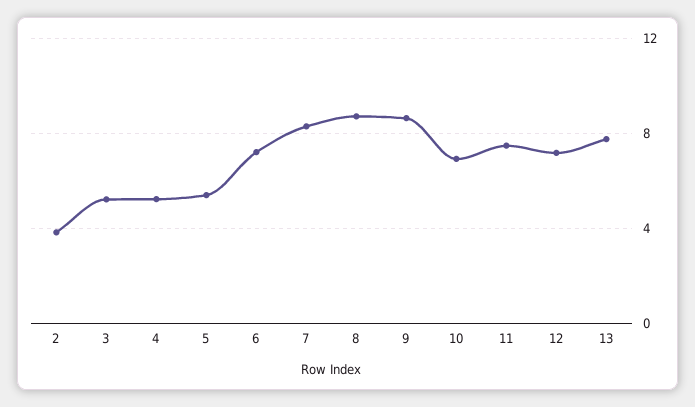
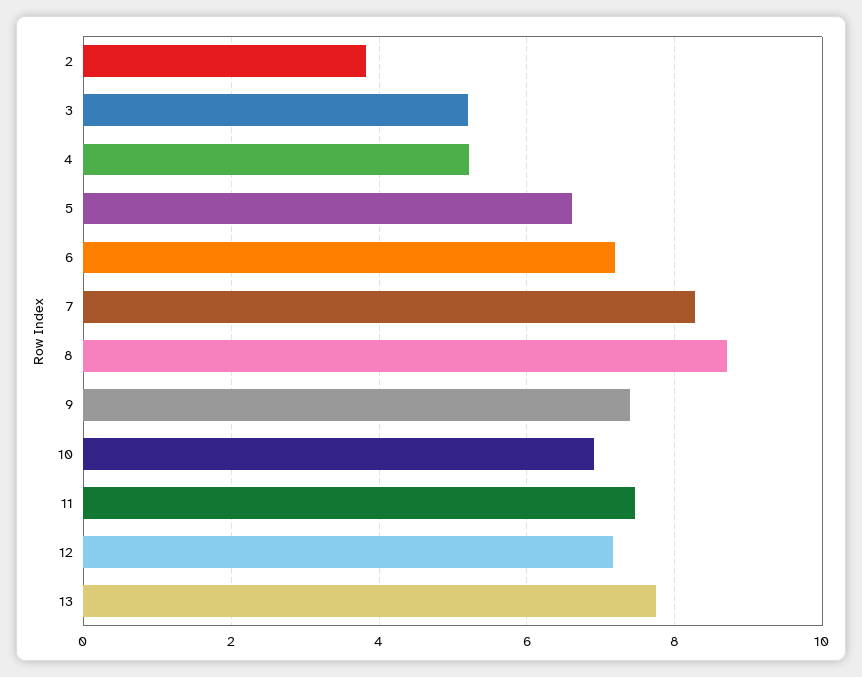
  {
    "2": 3.8,
    "3": 5.2,
    "4": 5.2,
-   "5": 5.5,
+   "5": 6.6,
    "6": 7.2,
    "7": 8.2,
    "8": 8.8,
-   "9": 8.5,
+   "9": 7.4,
    "10": 7,
    "11": 7.4,
    "12": 7.2,
    "13": 7.8
  }

